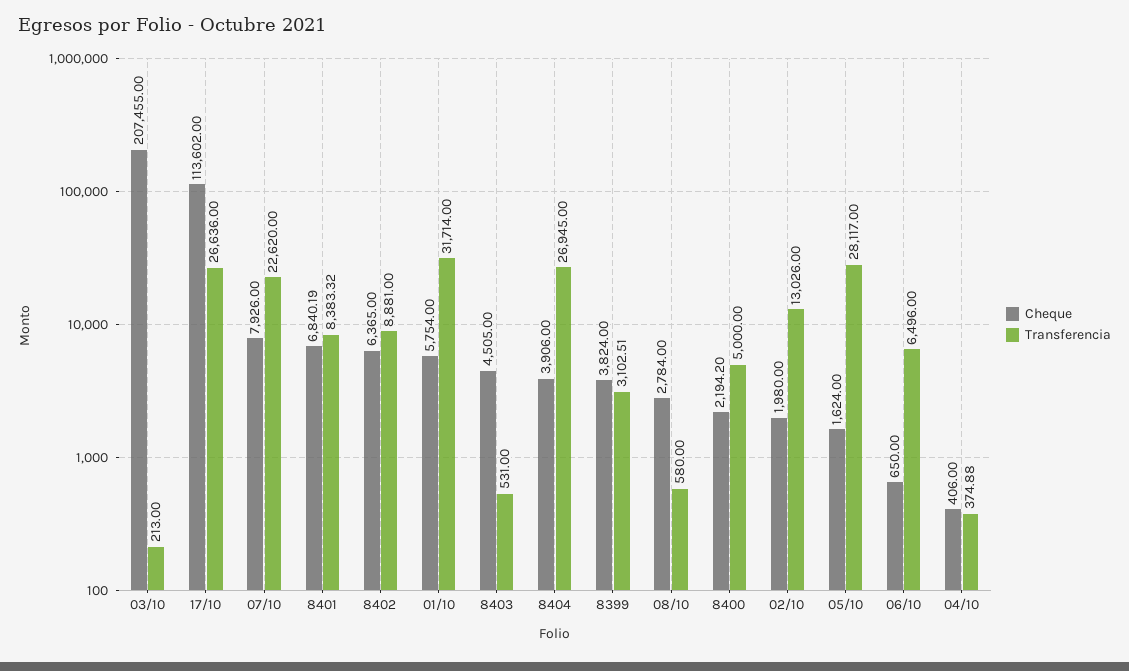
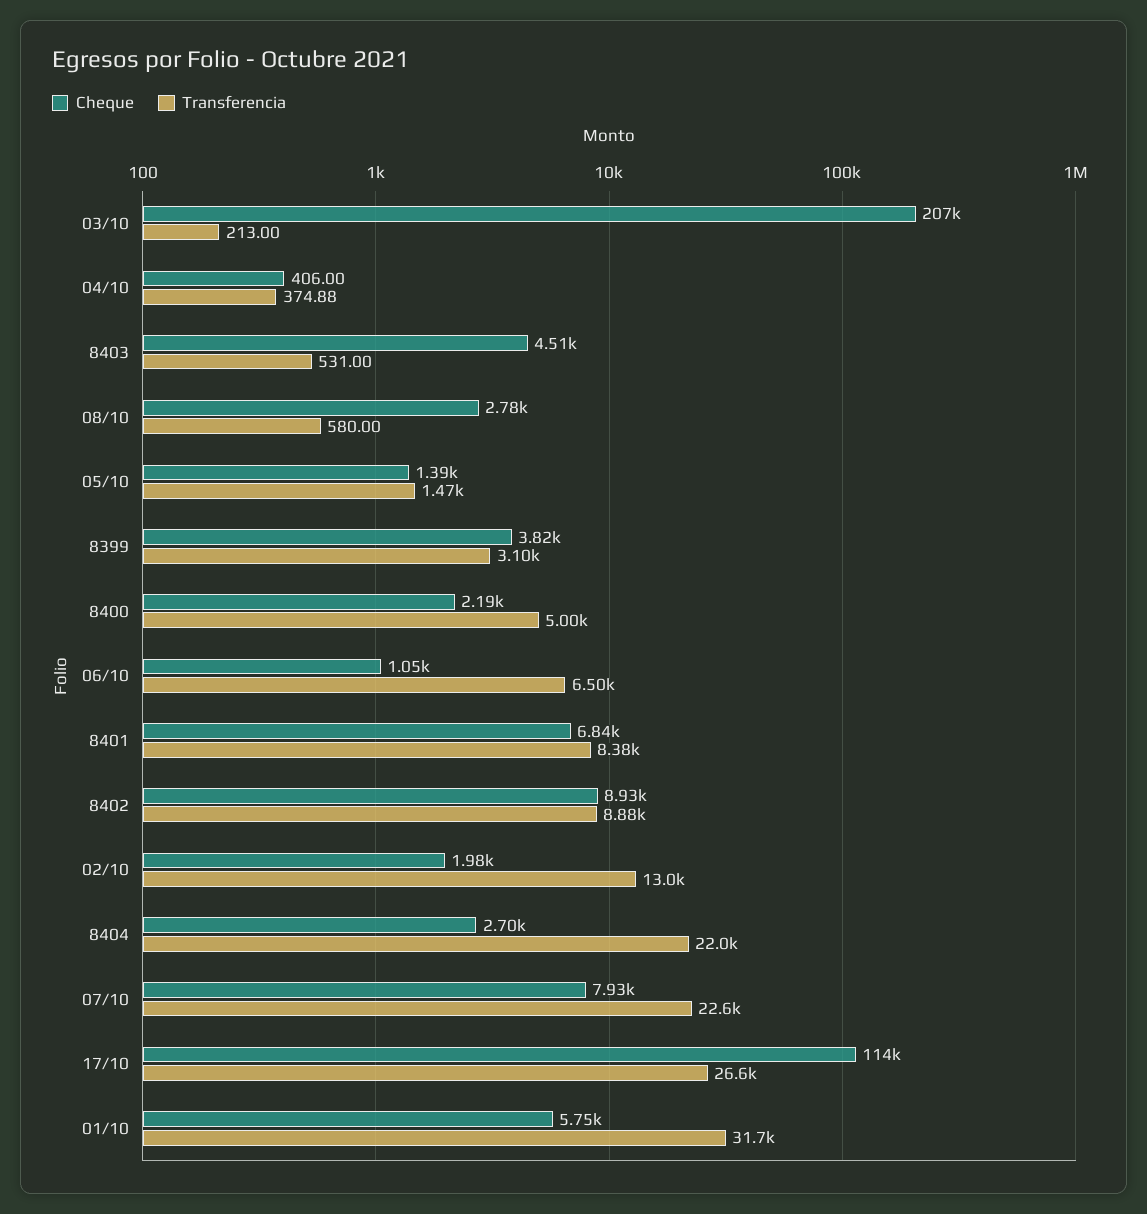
  {
    "Cheque": {
      "03/10": 207455,
      "17/10": 113602,
      "07/10": 7926,
      "8401": 6840.19,
-     "8402": 6365,
+     "8402": 8930,
      "01/10": 5754,
      "8403": 4505,
-     "8404": 3906,
+     "8404": 2700,
      "8399": 3824,
      "08/10": 2784,
      "8400": 2194.2,
      "02/10": 1980,
-     "05/10": 1624,
+     "05/10": 1390,
-     "06/10": 650,
+     "06/10": 1050,
      "04/10": 406
    },
    "Transferencia": {
      "03/10": 213,
      "17/10": 26636,
      "07/10": 22620,
      "8401": 8383.32,
      "8402": 8881,
      "01/10": 31714,
      "8403": 531,
-     "8404": 26945,
+     "8404": 22000,
      "8399": 3102.51,
      "08/10": 580,
      "8400": 5000,
      "02/10": 13026,
-     "05/10": 28117,
+     "05/10": 1470,
      "06/10": 6496,
      "04/10": 374.88
    }
  }

